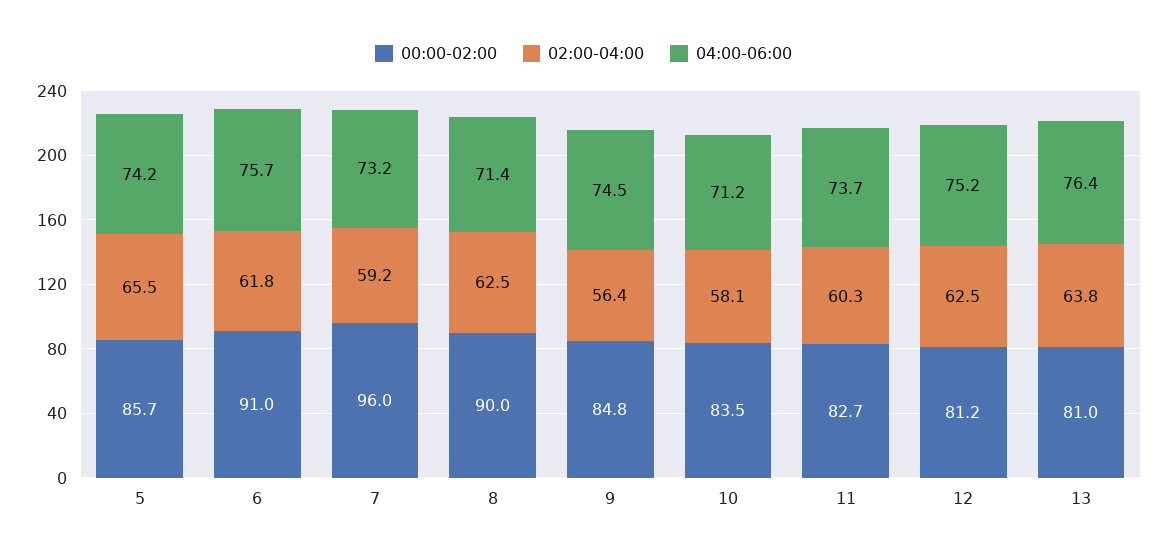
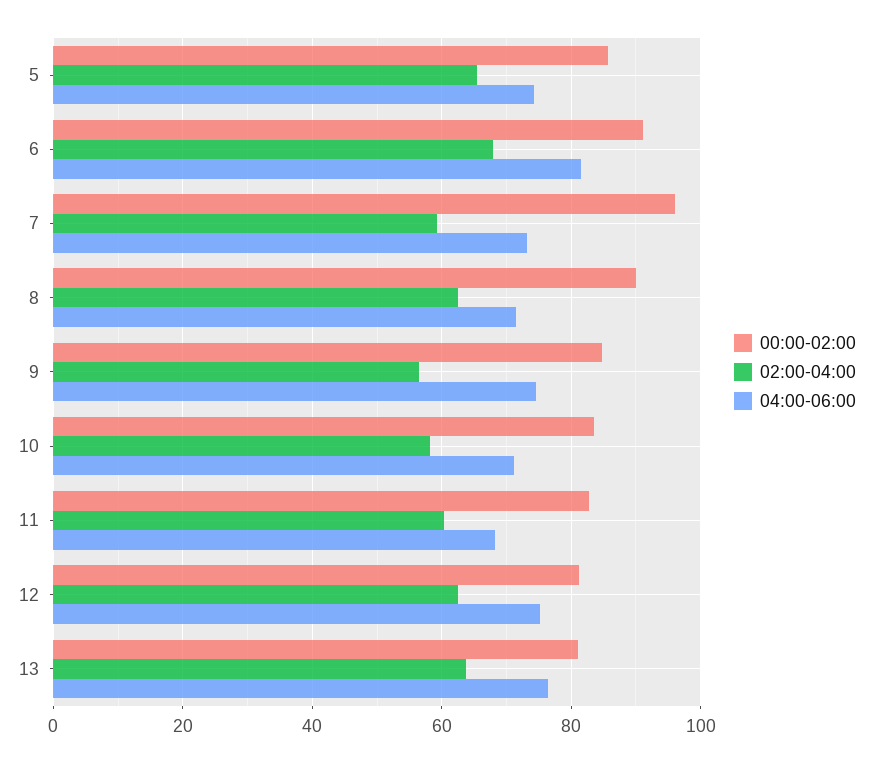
  {
    "00:00-02:00": {
      "5": 85.7,
      "6": 91,
      "7": 96,
      "8": 90,
      "9": 84.8,
      "10": 83.5,
      "11": 82.7,
      "12": 81.2,
      "13": 81
    },
    "02:00-04:00": {
      "5": 65.5,
-     "6": 61.8,
+     "6": 68,
      "7": 59.2,
      "8": 62.5,
      "9": 56.4,
      "10": 58.1,
      "11": 60.3,
      "12": 62.5,
      "13": 63.8
    },
    "04:00-06:00": {
      "5": 74.2,
-     "6": 75.7,
+     "6": 82,
      "7": 73.2,
      "8": 71.4,
      "9": 74.5,
      "10": 71.2,
-     "11": 73.7,
+     "11": 68,
      "12": 75.2,
      "13": 76.4
    }
  }

